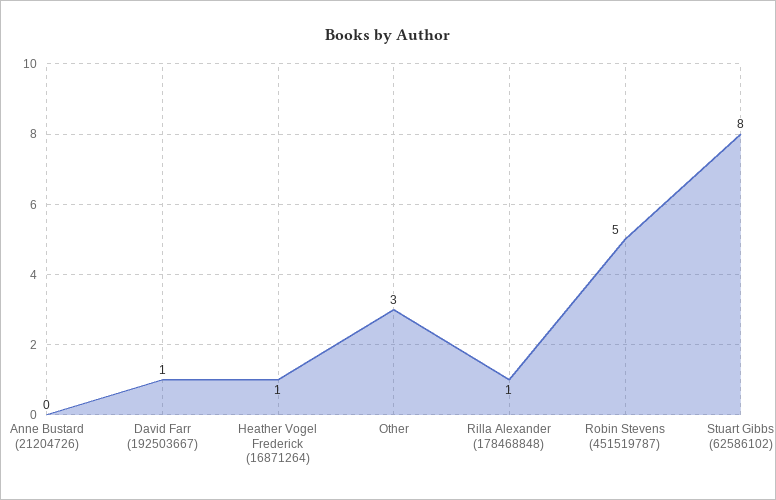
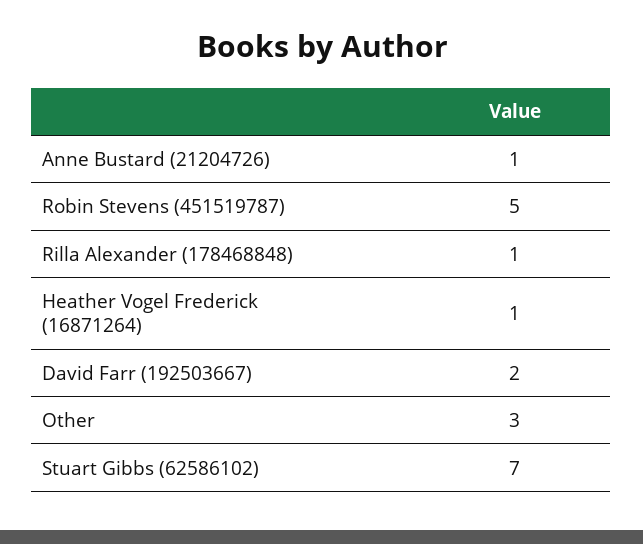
  {
-   "Anne Bustard (21204726)": 0,
+   "Anne Bustard (21204726)": 1,
-   "David Farr (192503667)": 1,
+   "David Farr (192503667)": 2,
    "Heather Vogel Frederick (16871264)": 1,
    "Other": 3,
    "Rilla Alexander (178468848)": 1,
    "Robin Stevens (451519787)": 5,
-   "Stuart Gibbs (62586102)": 8
+   "Stuart Gibbs (62586102)": 7
  }

